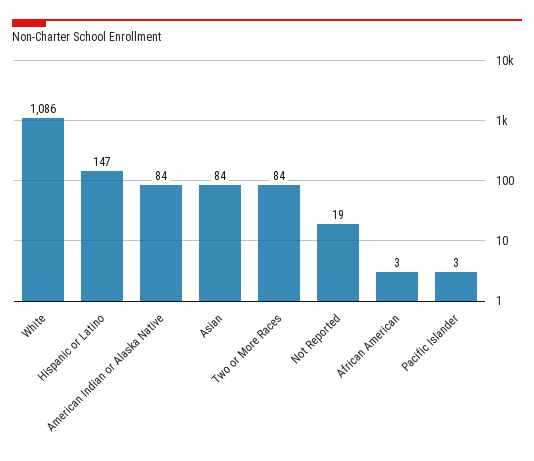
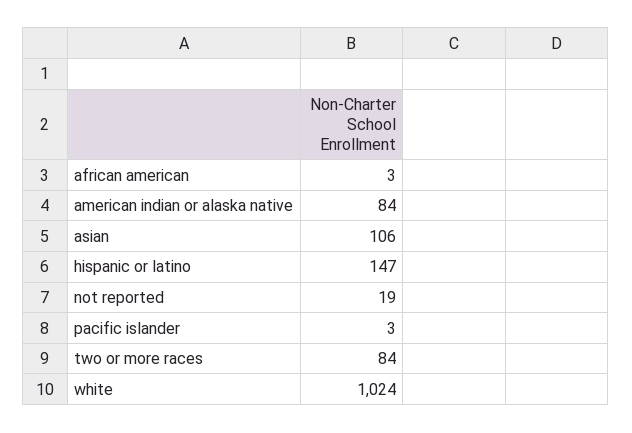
  {
-   "White": 1086,
+   "White": 1024,
    "Hispanic or Latino": 147,
    "American Indian or Alaska Native": 84,
-   "Asian": 84,
+   "Asian": 106,
    "Two or More Races": 84,
    "Not Reported": 19,
    "African American": 3,
    "Pacific Islander": 3
  }

